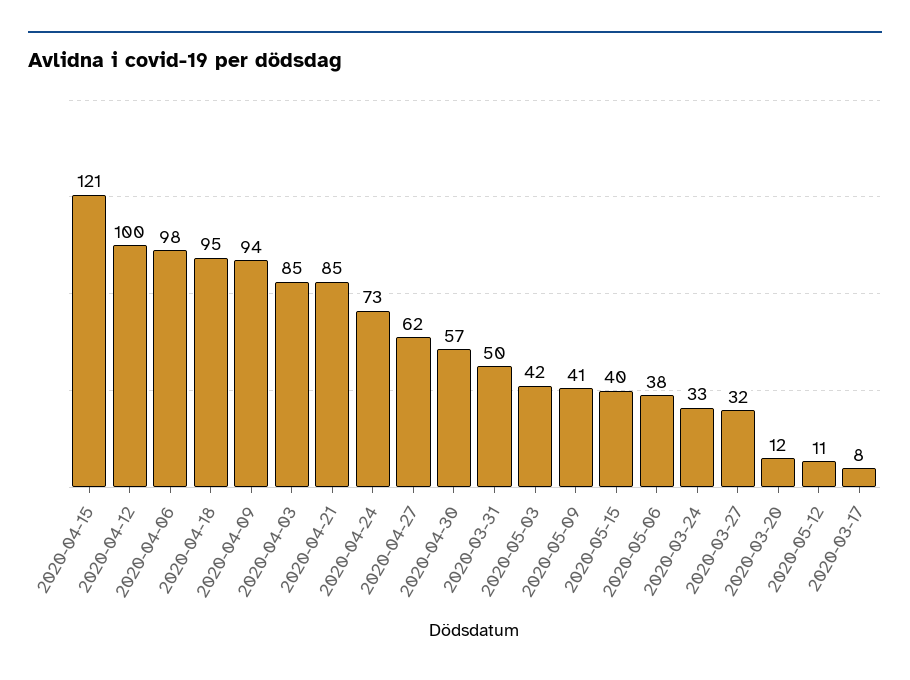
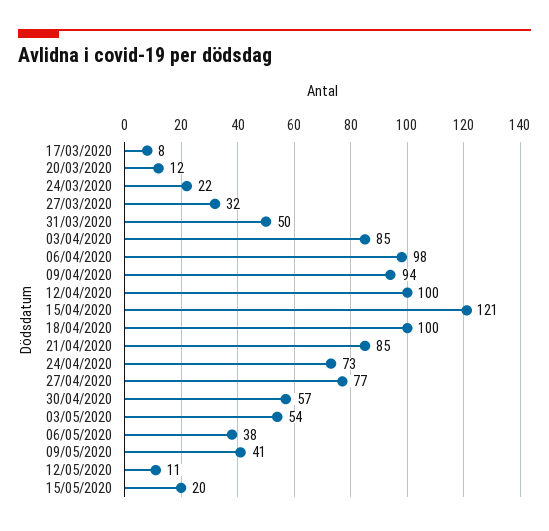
  {
    "2020-04-15": 121,
    "2020-04-12": 100,
    "2020-04-06": 98,
-   "2020-04-18": 95,
+   "2020-04-18": 100,
    "2020-04-09": 94,
    "2020-04-03": 85,
    "2020-04-21": 85,
    "2020-04-24": 73,
-   "2020-04-27": 62,
+   "2020-04-27": 77,
    "2020-04-30": 57,
    "2020-03-31": 50,
-   "2020-05-03": 42,
+   "2020-05-03": 54,
    "2020-05-09": 41,
-   "2020-05-15": 40,
+   "2020-05-15": 20,
    "2020-05-06": 38,
-   "2020-03-24": 33,
+   "2020-03-24": 22,
    "2020-03-27": 32,
    "2020-03-20": 12,
    "2020-05-12": 11,
    "2020-03-17": 8
  }

